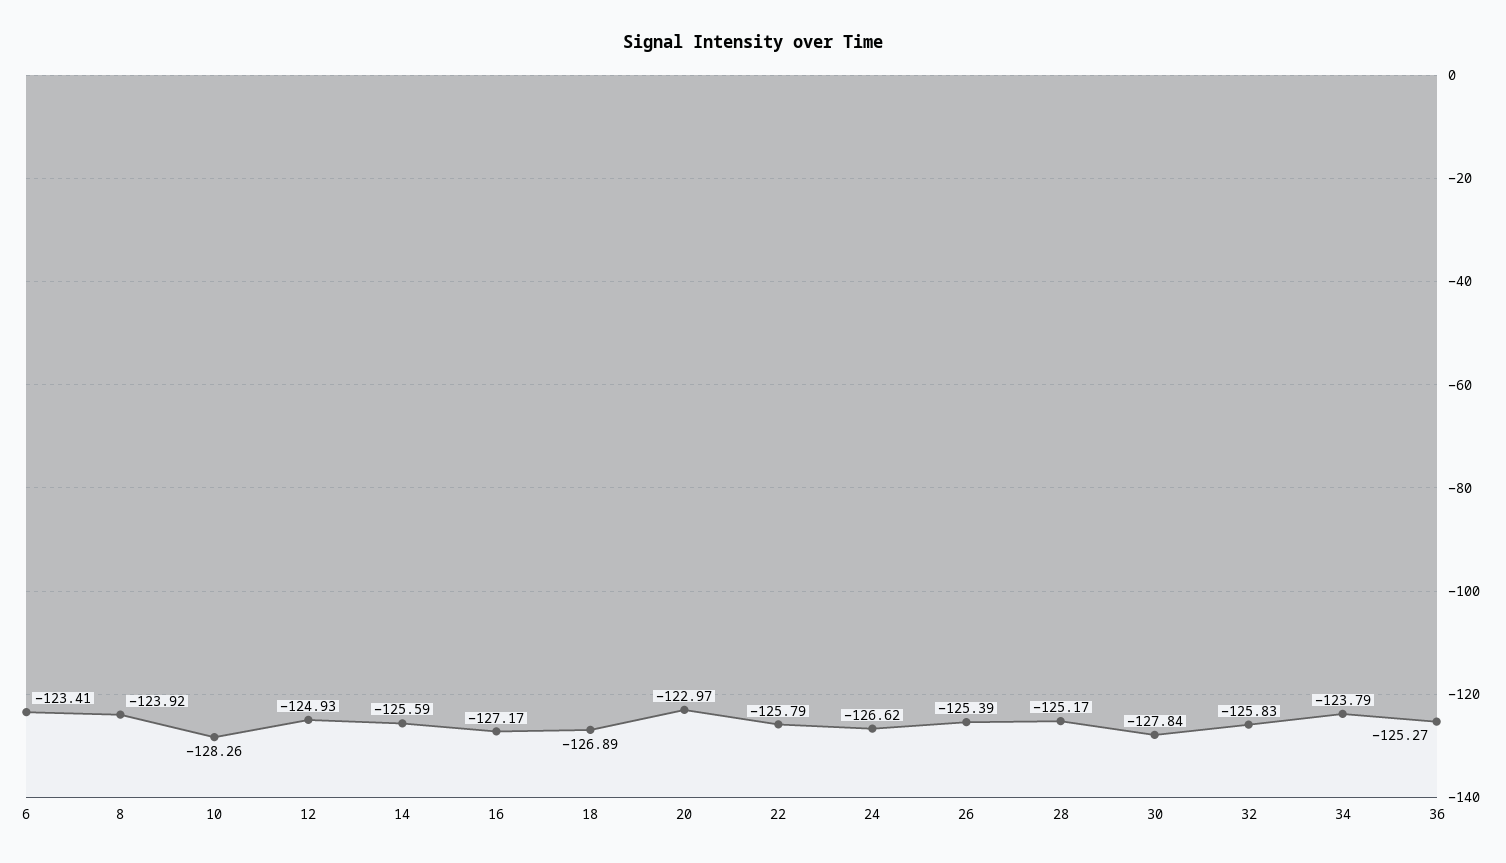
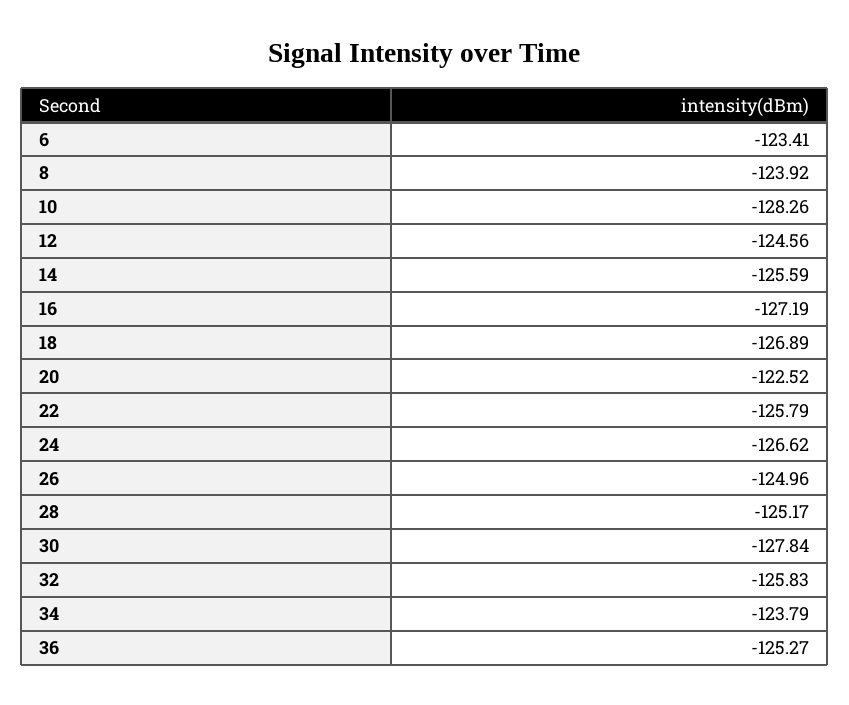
  {
    "6": -123.41,
    "8": -123.92,
    "10": -128.26,
-   "12": -124.93,
+   "12": -124.56,
    "14": -125.59,
-   "16": -127.17,
+   "16": -127.19,
    "18": -126.89,
-   "20": -122.97,
+   "20": -122.52,
    "22": -125.79,
    "24": -126.62,
-   "26": -125.39,
+   "26": -124.96,
    "28": -125.17,
    "30": -127.84,
    "32": -125.83,
    "34": -123.79,
    "36": -125.27
  }

